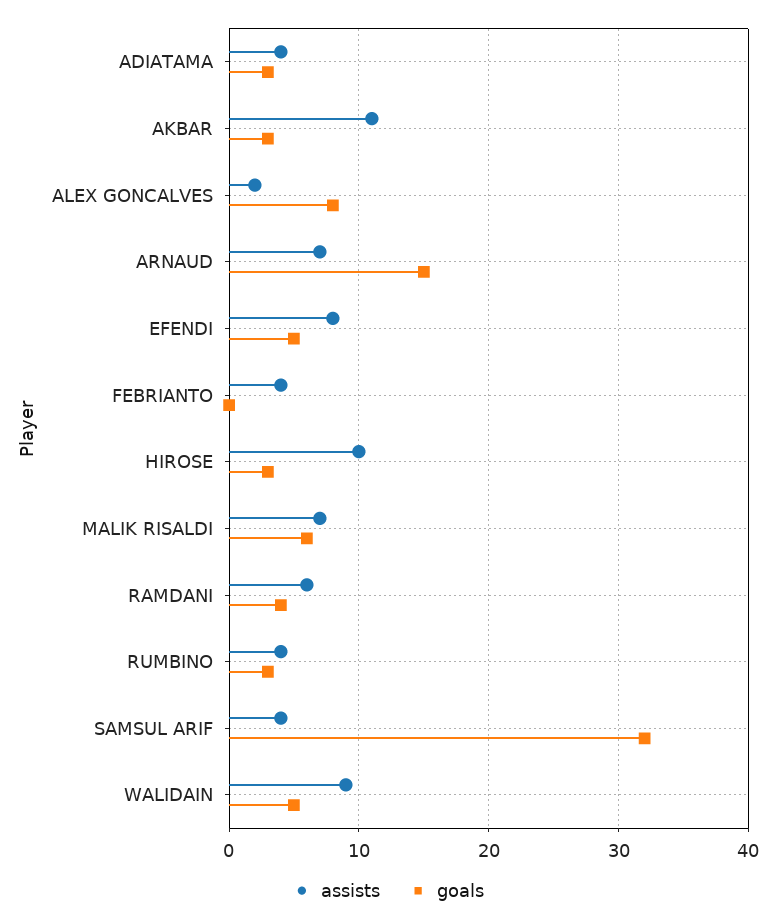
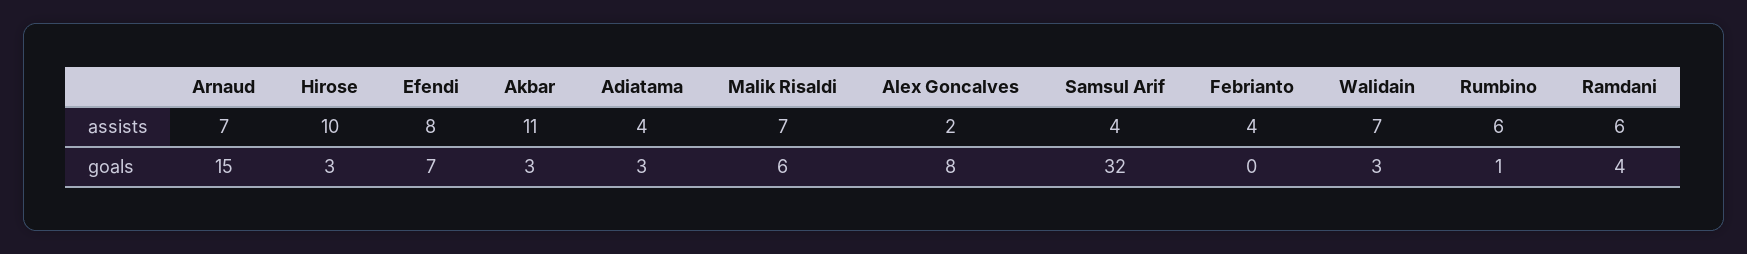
  {
    "assists": {
      "ADIATAMA": 4,
      "AKBAR": 11,
      "ALEX GONCALVES": 2,
      "ARNAUD": 7,
      "EFENDI": 8,
      "FEBRIANTO": 4,
      "HIROSE": 10,
      "MALIK RISALDI": 7,
      "RAMDANI": 6,
-     "RUMBINO": 4,
+     "RUMBINO": 6,
      "SAMSUL ARIF": 4,
-     "WALIDAIN": 9
+     "WALIDAIN": 7
    },
    "goals": {
      "ADIATAMA": 3,
      "AKBAR": 3,
      "ALEX GONCALVES": 8,
      "ARNAUD": 15,
-     "EFENDI": 5,
+     "EFENDI": 7,
      "FEBRIANTO": 0,
      "HIROSE": 3,
      "MALIK RISALDI": 6,
      "RAMDANI": 4,
-     "RUMBINO": 3,
+     "RUMBINO": 1,
      "SAMSUL ARIF": 32,
-     "WALIDAIN": 5
+     "WALIDAIN": 3
    }
  }

